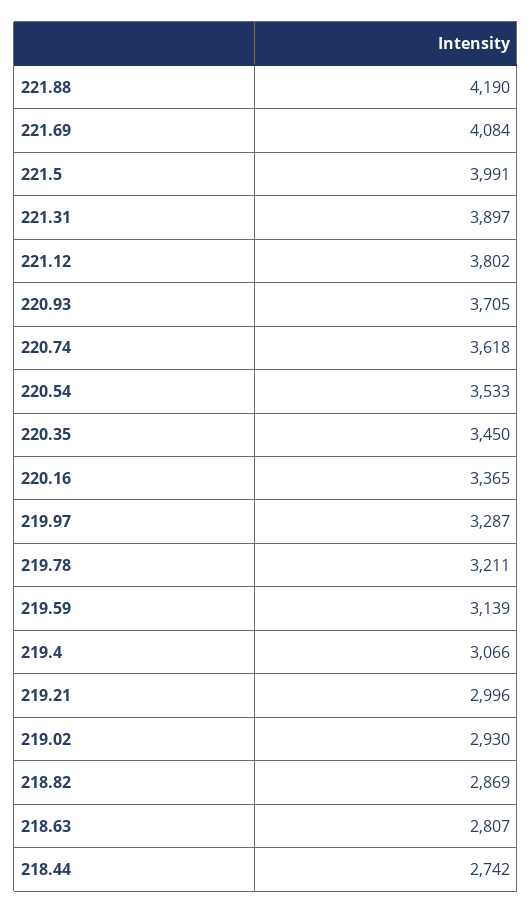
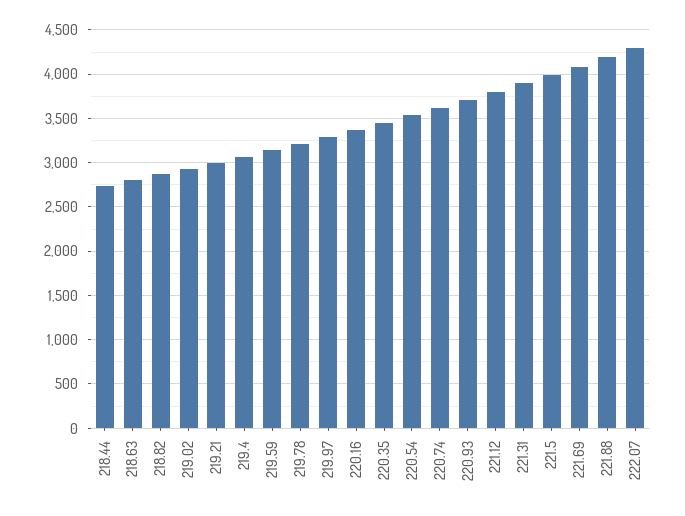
  {
    "221.88": 4190,
    "221.69": 4084,
    "221.5": 3991,
    "221.31": 3897,
    "221.12": 3802,
    "220.93": 3705,
    "220.74": 3618,
    "220.54": 3533,
    "220.35": 3450,
    "220.16": 3365,
    "219.97": 3287,
    "219.78": 3211,
    "219.59": 3139,
    "219.4": 3066,
    "219.21": 2996,
    "219.02": 2930,
    "218.82": 2869,
    "218.63": 2807,
-   "218.44": 2742
+   "218.44": 2742,
+   "222.07": 4300
  }

